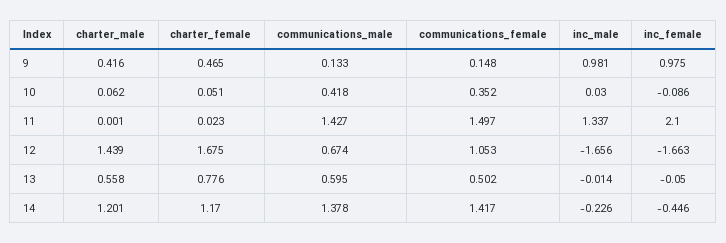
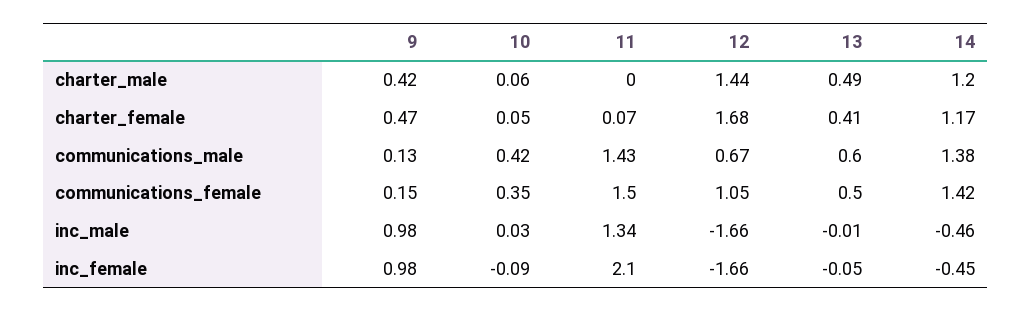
  {
    "charter_male": {
      "9": 0.416,
      "10": 0.062,
      "11": 0.001,
      "12": 1.439,
-     "13": 0.558,
+     "13": 0.49,
      "14": 1.201
    },
    "charter_female": {
      "9": 0.465,
      "10": 0.051,
-     "11": 0.023,
+     "11": 0.07,
      "12": 1.675,
-     "13": 0.776,
+     "13": 0.41,
      "14": 1.17
    },
    "communications_male": {
      "9": 0.133,
      "10": 0.418,
      "11": 1.427,
      "12": 0.674,
      "13": 0.595,
      "14": 1.378
    },
    "communications_female": {
      "9": 0.148,
      "10": 0.352,
      "11": 1.497,
      "12": 1.053,
      "13": 0.502,
      "14": 1.417
    },
    "inc_male": {
      "9": 0.981,
      "10": 0.03,
      "11": 1.337,
      "12": -1.656,
      "13": -0.014,
-     "14": -0.226
+     "14": -0.46
    },
    "inc_female": {
      "9": 0.975,
      "10": -0.086,
      "11": 2.1,
      "12": -1.663,
      "13": -0.05,
      "14": -0.446
    }
  }

